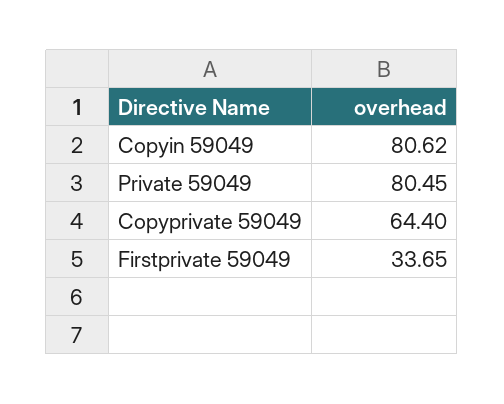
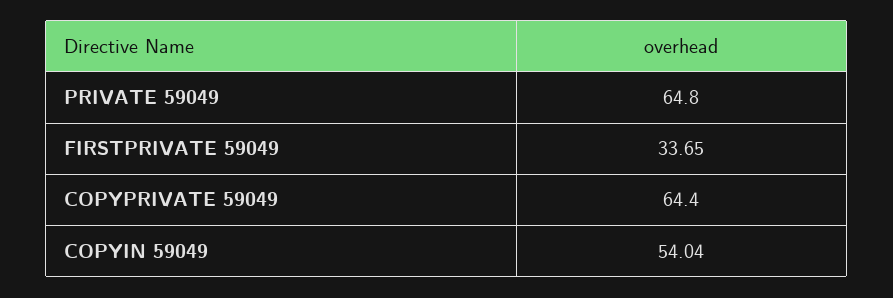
  {
-   "Copyin 59049": 80.62,
+   "Copyin 59049": 54.04,
-   "Private 59049": 80.45,
+   "Private 59049": 64.8,
    "Copyprivate 59049": 64.4,
    "Firstprivate 59049": 33.65
  }

